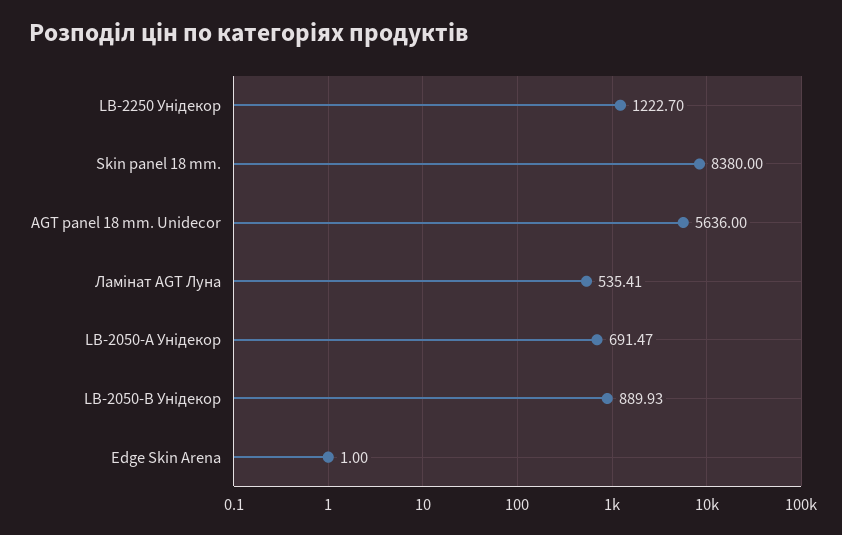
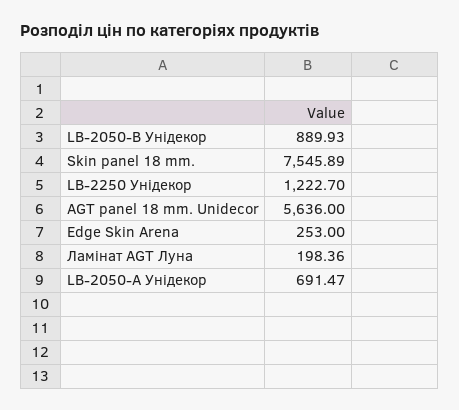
  {
    "LB-2250 Унідекор": 1222.7,
-   "Skin panel 18 mm.": 8380,
+   "Skin panel 18 mm.": 7545.89,
    "AGT panel 18 mm. Unidecor": 5636,
-   "Ламінат AGT Луна": 535.41,
+   "Ламінат AGT Луна": 198.36,
    "LB-2050-А Унідекор": 691.47,
    "LB-2050-В Унідекор": 889.93,
-   "Edge Skin Arena": 1
+   "Edge Skin Arena": 253
  }

